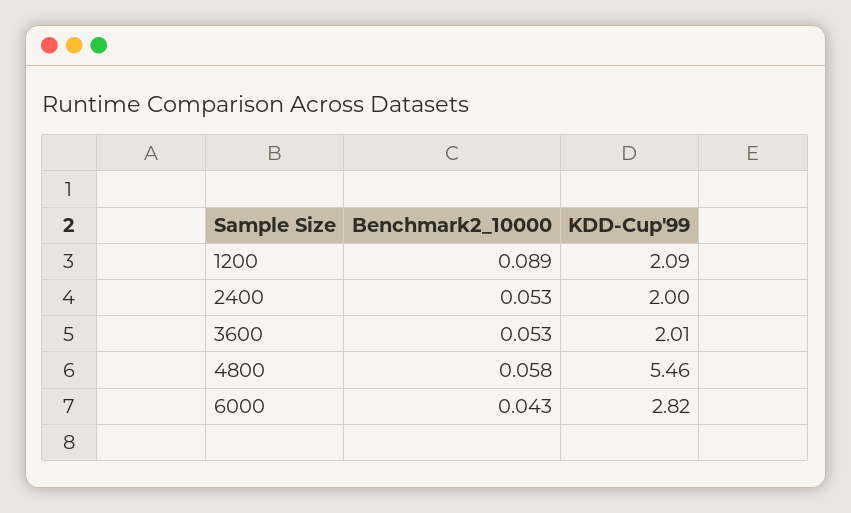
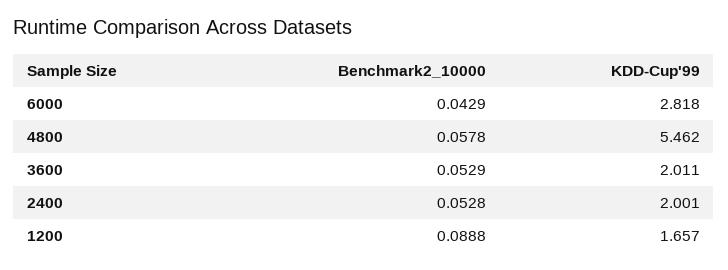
  {
    "Benchmark2_10000": {
      "1200": 0.0888,
      "2400": 0.0528,
      "3600": 0.0529,
      "4800": 0.0578,
      "6000": 0.0429
    },
    "KDD-Cup'99": {
-     "1200": 2.09,
+     "1200": 1.657,
      "2400": 2.001,
      "3600": 2.011,
      "4800": 5.462,
      "6000": 2.818
    }
  }

